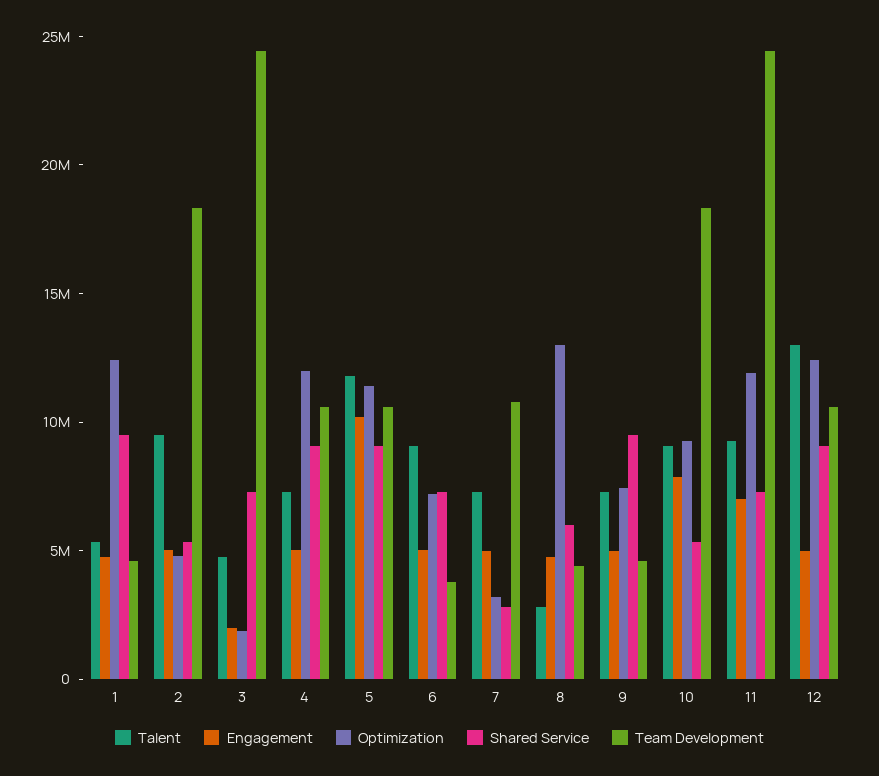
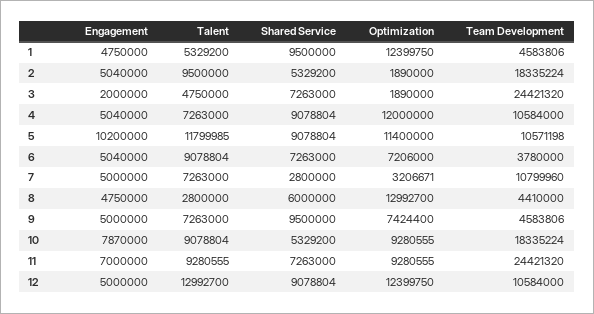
  {
    "Talent": {
      "1": 5329200,
      "2": 9500000,
      "3": 4750000,
      "4": 7263000,
      "5": 11799985,
      "6": 9078804,
      "7": 7263000,
      "8": 2800000,
      "9": 7263000,
      "10": 9078804,
      "11": 9280555,
      "12": 12992700
    },
    "Engagement": {
      "1": 4750000,
      "2": 5040000,
      "3": 2000000,
      "4": 5040000,
      "5": 10200000,
      "6": 5040000,
      "7": 5000000,
      "8": 4750000,
      "9": 5000000,
      "10": 7870000,
      "11": 7000000,
      "12": 5000000
    },
    "Optimization": {
      "1": 12399750,
-     "2": 5000000,
+     "2": 1890000,
      "3": 1890000,
      "4": 12000000,
      "5": 11400000,
      "6": 7206000,
      "7": 3206671,
      "8": 12992700,
      "9": 7424400,
      "10": 9280555,
-     "11": 12000000,
+     "11": 9280555,
      "12": 12399750
    },
    "Shared Service": {
      "1": 9500000,
      "2": 5329200,
      "3": 7263000,
      "4": 9078804,
      "5": 9078804,
      "6": 7263000,
      "7": 2800000,
      "8": 6000000,
      "9": 9500000,
      "10": 5329200,
      "11": 7263000,
      "12": 9078804
    },
    "Team Development": {
      "1": 4583806,
      "2": 18335224,
      "3": 24421320,
      "4": 10584000,
      "5": 10571198,
      "6": 3780000,
      "7": 10799960,
      "8": 4410000,
      "9": 4583806,
      "10": 18335224,
      "11": 24421320,
      "12": 10584000
    }
  }

